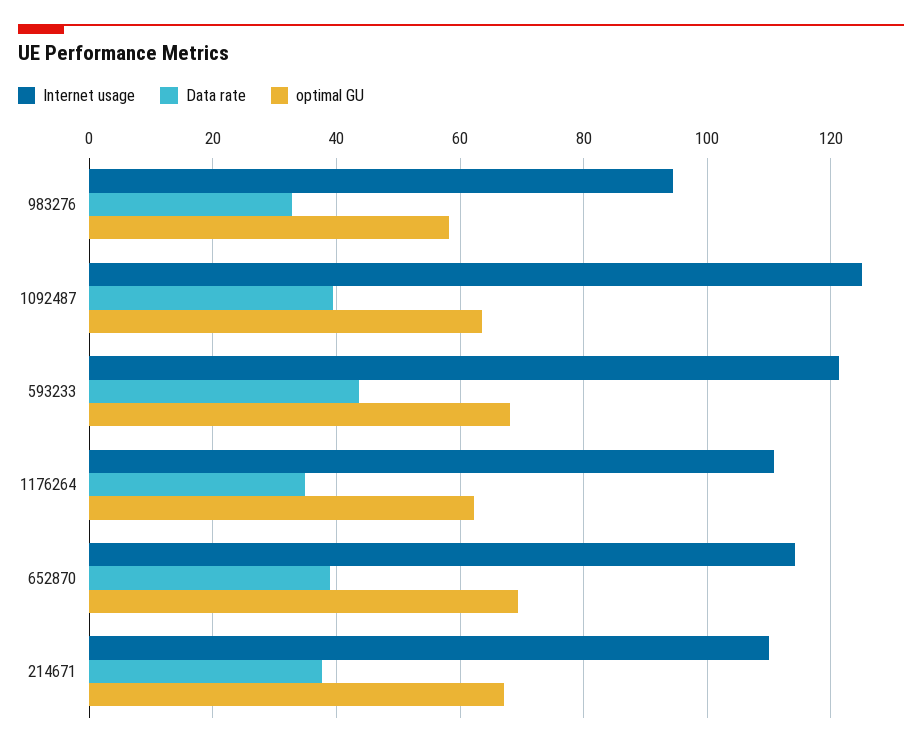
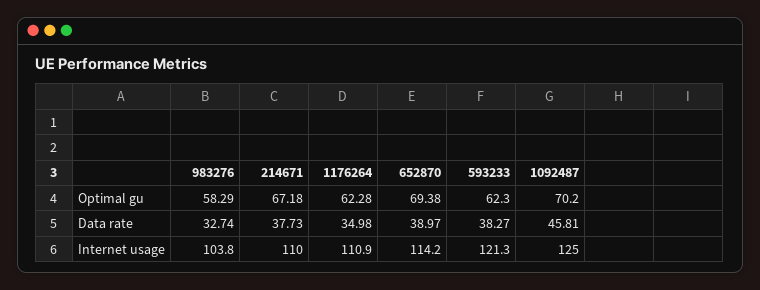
  {
    "Internet usage": {
-     "983276": 94,
+     "983276": 103.8,
      "1092487": 125,
      "593233": 121.3,
      "1176264": 110.9,
      "652870": 114.2,
      "214671": 110
    },
    "Data rate": {
      "983276": 32.74,
-     "1092487": 40,
+     "1092487": 45.81,
-     "593233": 44,
+     "593233": 38.27,
      "1176264": 34.98,
      "652870": 38.97,
      "214671": 37.73
    },
    "optimal GU": {
      "983276": 58.29,
-     "1092487": 64,
+     "1092487": 70.2,
-     "593233": 68,
+     "593233": 62.3,
      "1176264": 62.28,
      "652870": 69.38,
      "214671": 67.18
    }
  }

